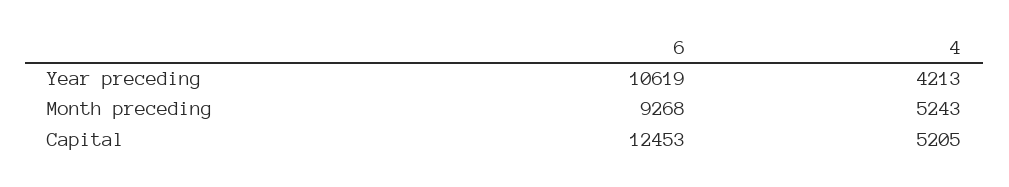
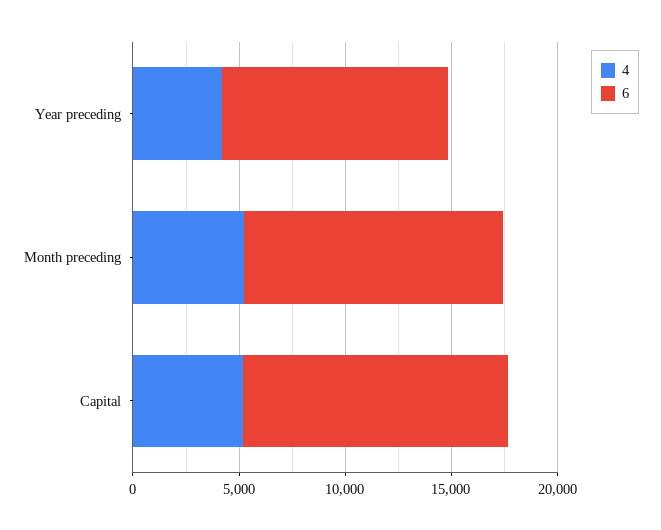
  {
    "6": {
      "Year preceding": 10619,
-     "Month preceding": 9268,
+     "Month preceding": 12000,
      "Capital": 12453
    },
    "4": {
      "Year preceding": 4213,
      "Month preceding": 5243,
      "Capital": 5205
    }
  }

